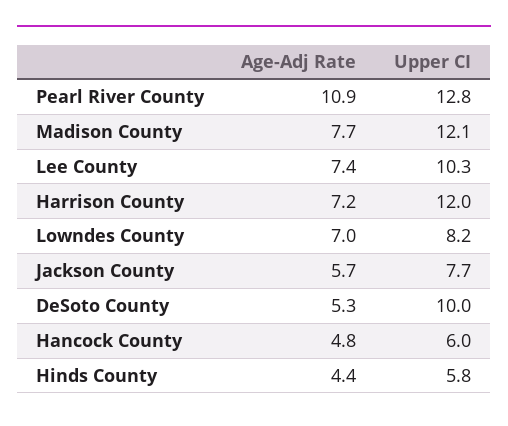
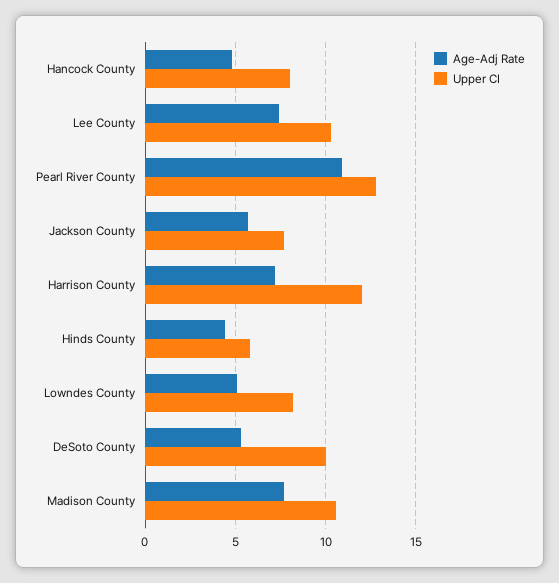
  {
    "Age-Adj Rate": {
      "Pearl River County": 10.9,
      "Madison County": 7.7,
      "Lee County": 7.4,
      "Harrison County": 7.2,
-     "Lowndes County": 7,
+     "Lowndes County": 5,
      "Jackson County": 5.7,
      "DeSoto County": 5.3,
      "Hancock County": 4.8,
      "Hinds County": 4.4
    },
    "Upper CI": {
      "Pearl River County": 12.8,
-     "Madison County": 12.1,
+     "Madison County": 10.5,
      "Lee County": 10.3,
      "Harrison County": 12,
      "Lowndes County": 8.2,
      "Jackson County": 7.7,
      "DeSoto County": 10,
-     "Hancock County": 6,
+     "Hancock County": 8,
      "Hinds County": 5.8
    }
  }

